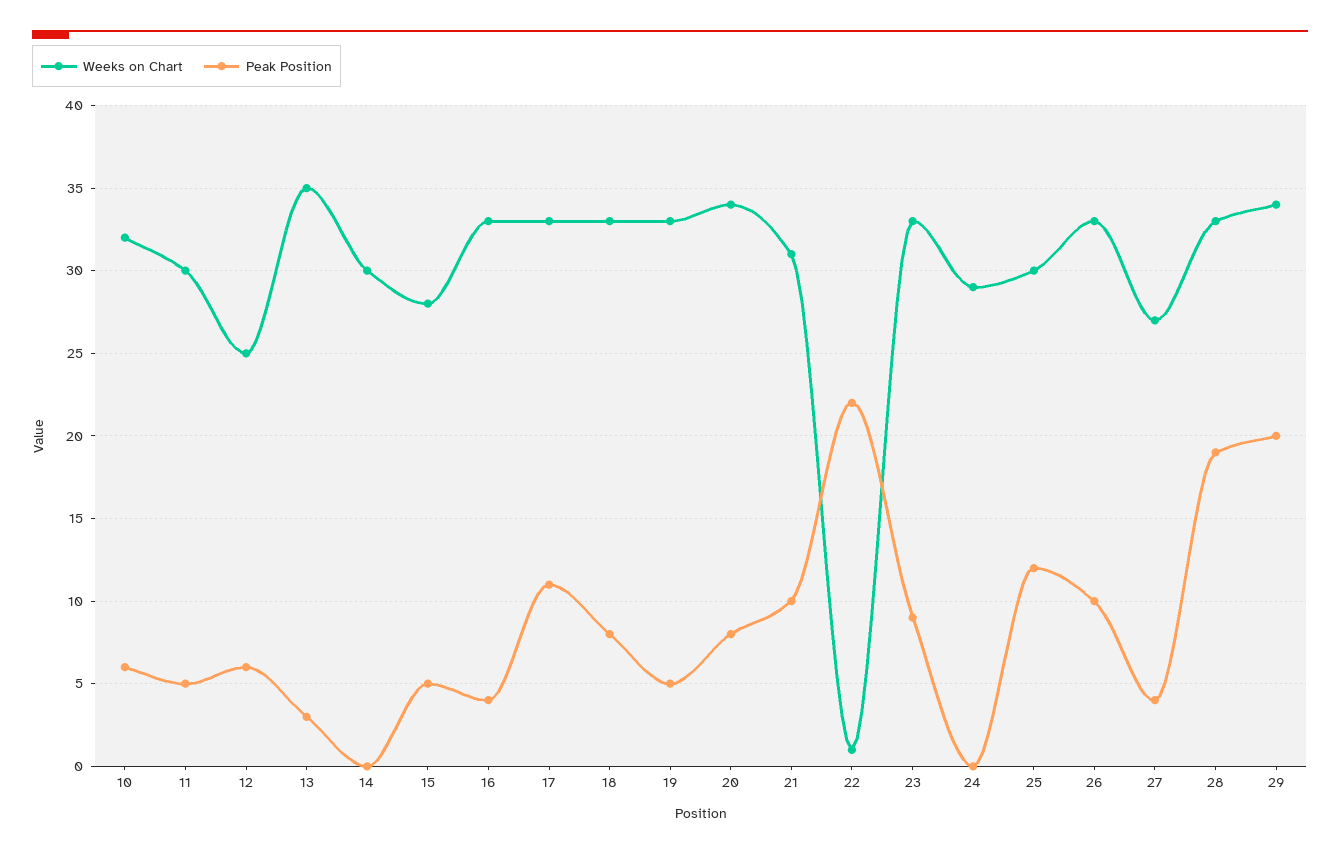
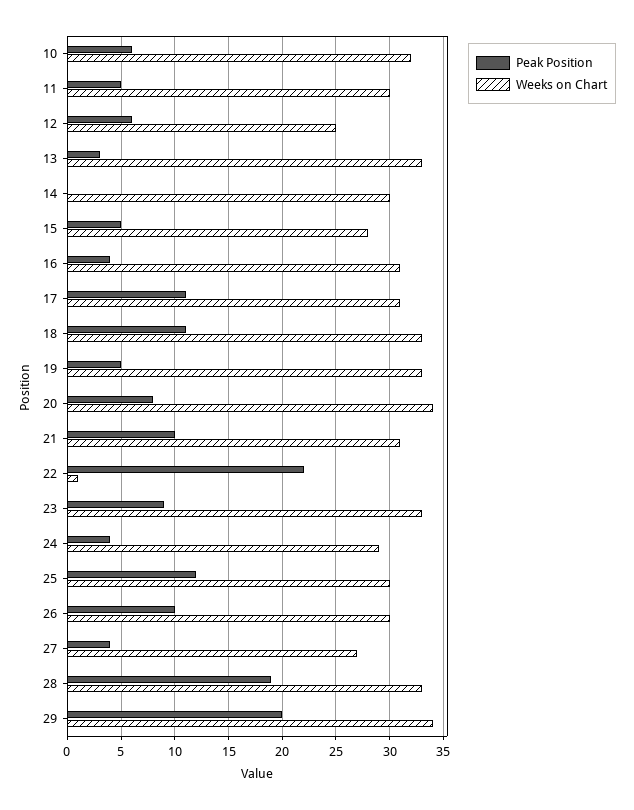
  {
    "Weeks on Chart": {
      "10": 32,
      "11": 30,
      "12": 25,
-     "13": 35,
+     "13": 33,
      "14": 30,
      "15": 28,
-     "16": 33,
+     "16": 31,
-     "17": 33,
+     "17": 31,
      "18": 33,
      "19": 33,
      "20": 34,
      "21": 31,
      "22": 1,
      "23": 33,
      "24": 29,
      "25": 30,
-     "26": 33,
+     "26": 30,
      "27": 27,
      "28": 33,
      "29": 34
    },
    "Peak Position": {
      "10": 6,
      "11": 5,
      "12": 6,
      "13": 3,
      "14": 0,
      "15": 5,
      "16": 4,
      "17": 11,
-     "18": 8,
+     "18": 11,
      "19": 5,
      "20": 8,
      "21": 10,
      "22": 22,
      "23": 9,
-     "24": 0,
+     "24": 4,
      "25": 12,
      "26": 10,
      "27": 4,
      "28": 19,
      "29": 20
    }
  }

